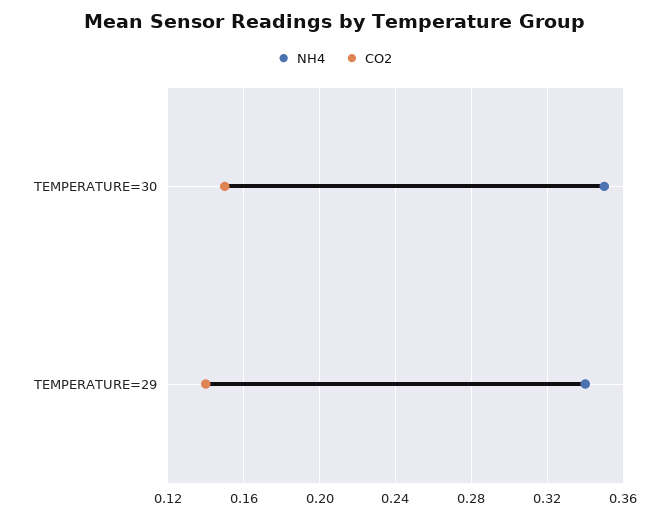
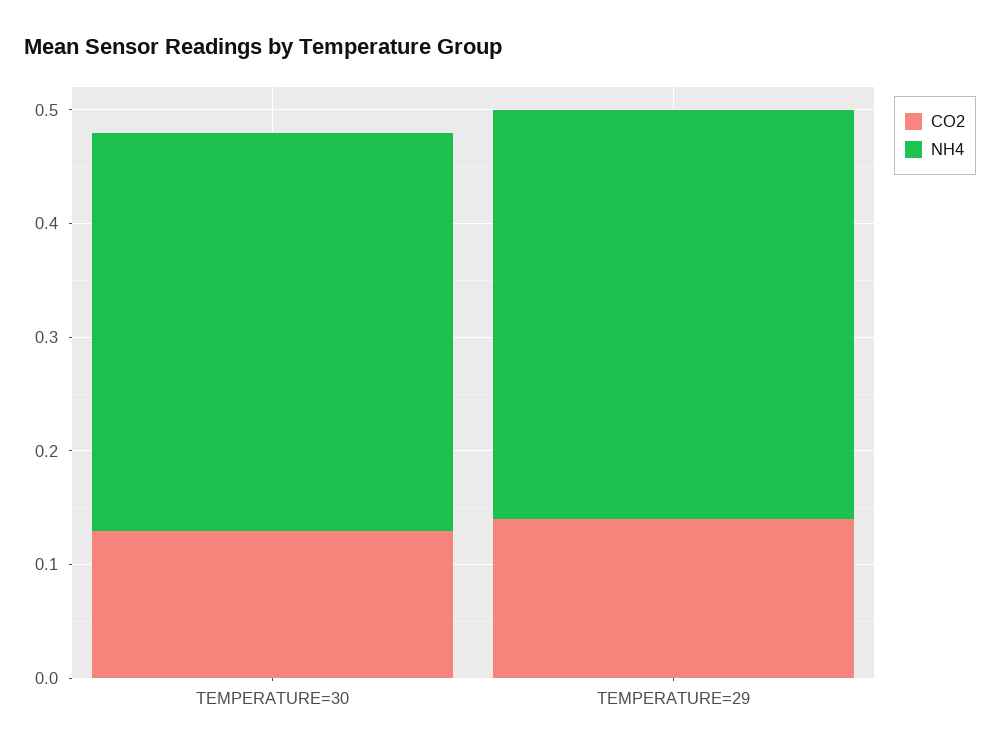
  {
    "NH4": {
      "TEMPERATURE=30": 0.35,
-     "TEMPERATURE=29": 0.34
+     "TEMPERATURE=29": 0.36
    },
    "CO2": {
-     "TEMPERATURE=30": 0.15,
+     "TEMPERATURE=30": 0.13,
      "TEMPERATURE=29": 0.14
    }
  }

